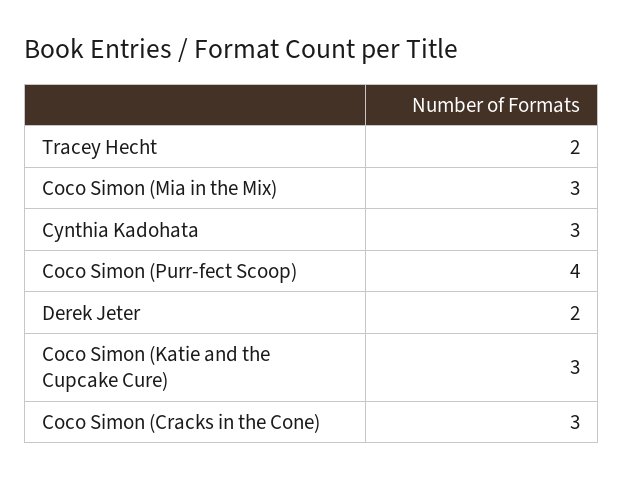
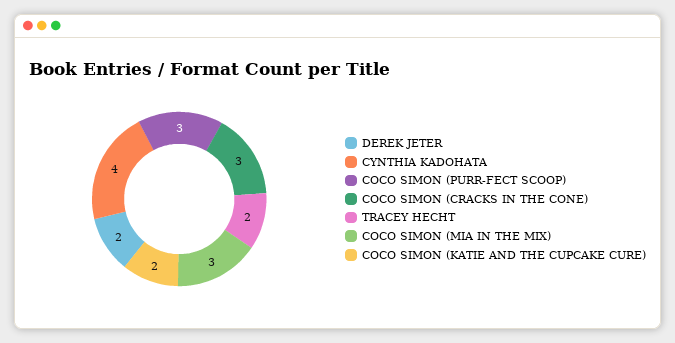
  {
    "Tracey Hecht": 2,
    "Coco Simon (Mia in the Mix)": 3,
-   "Cynthia Kadohata": 3,
+   "Cynthia Kadohata": 4,
-   "Coco Simon (Purr-fect Scoop)": 4,
+   "Coco Simon (Purr-fect Scoop)": 3,
    "Derek Jeter": 2,
-   "Coco Simon (Katie and the Cupcake Cure)": 3,
+   "Coco Simon (Katie and the Cupcake Cure)": 2,
    "Coco Simon (Cracks in the Cone)": 3
  }

